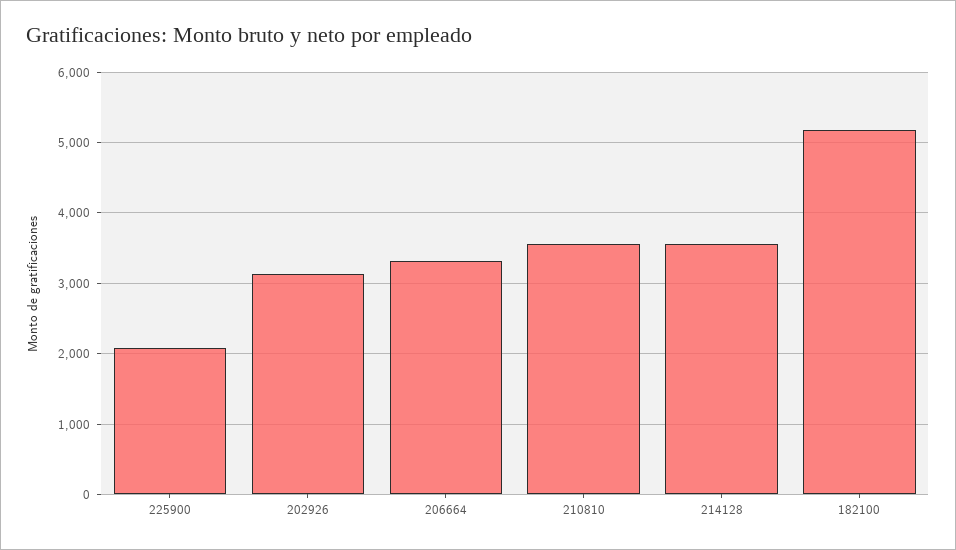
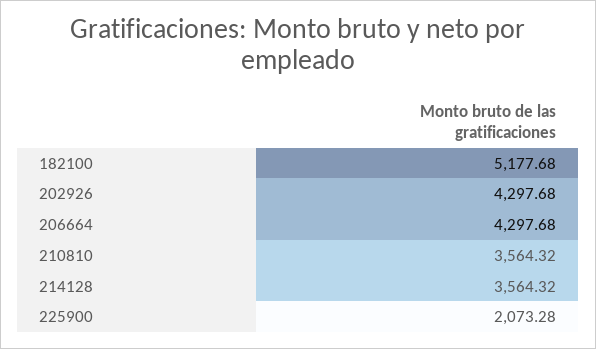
  {
    "225900": 2073.28,
-   "202926": 3100,
+   "202926": 4297.68,
-   "206664": 3300,
+   "206664": 4297.68,
    "210810": 3564.32,
    "214128": 3564.32,
    "182100": 5177.68
  }

